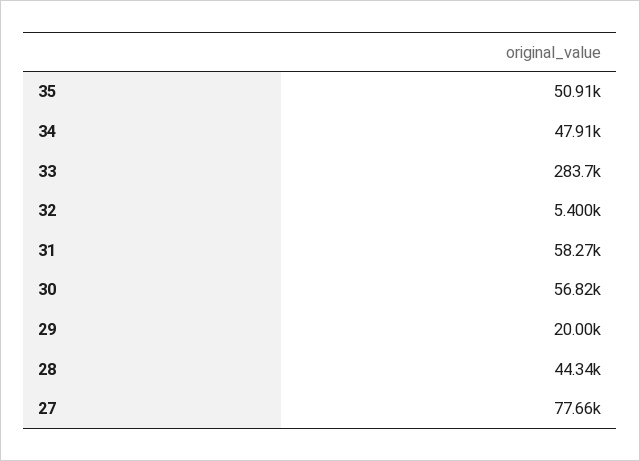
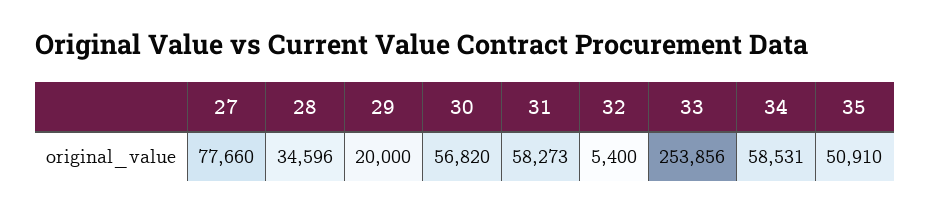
  {
    "35": 50910,
-   "34": 47910,
+   "34": 58531,
-   "33": 283700,
+   "33": 253856,
    "32": 5400,
    "31": 58273,
    "30": 56820,
    "29": 20000,
-   "28": 44340,
+   "28": 34596,
    "27": 77660
  }

